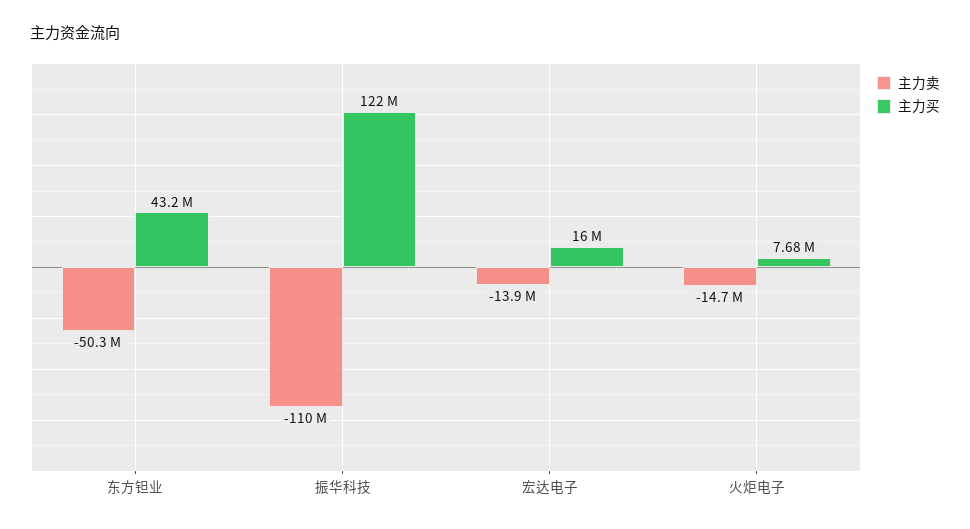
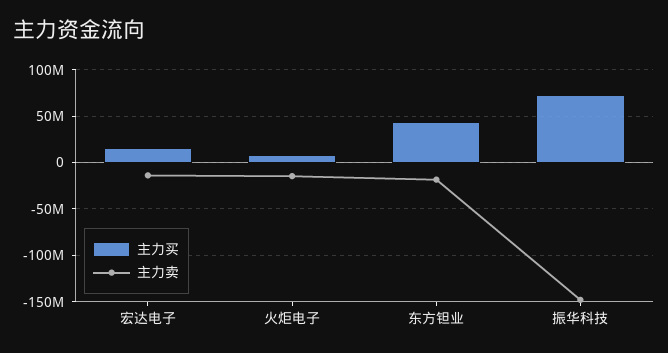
  {
    "主力卖": {
-     "东方钽业": -50300000,
+     "东方钽业": -20000000,
-     "振华科技": -110000000,
+     "振华科技": -150000000,
      "宏达电子": -13900000,
      "火炬电子": -14700000
    },
    "主力买": {
      "东方钽业": 43200000,
-     "振华科技": 122000000,
+     "振华科技": 70000000,
      "宏达电子": 16000000,
      "火炬电子": 7680000
    }
  }

